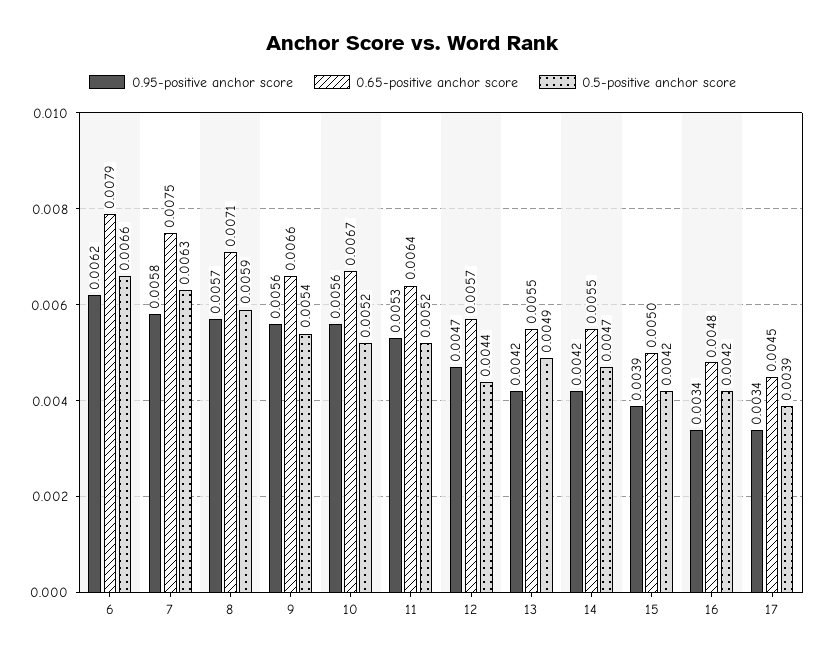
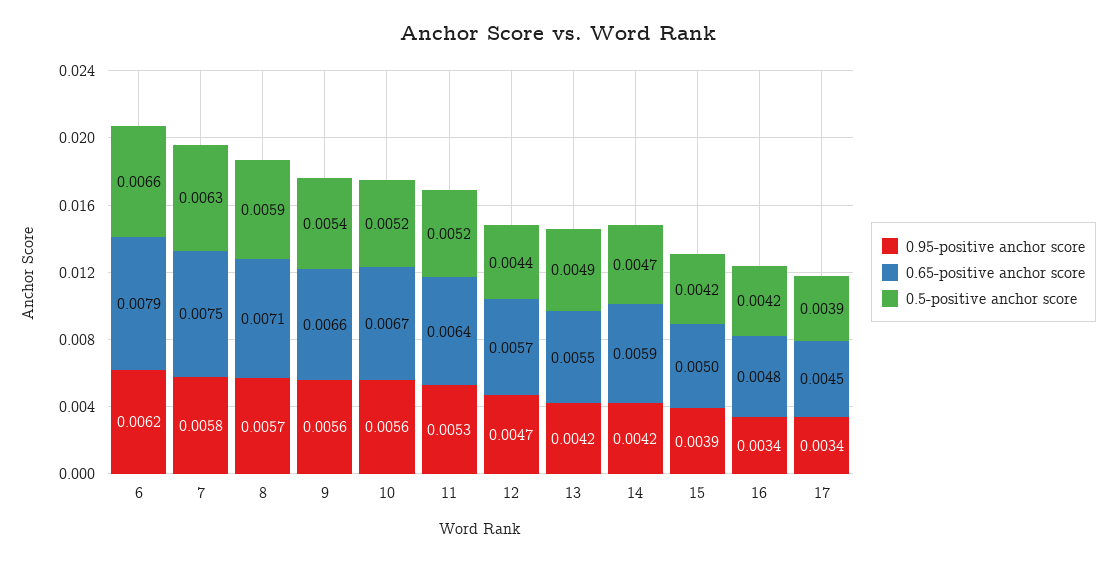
  {
    "0.95-positive anchor score": {
      "6": 0.0062,
      "7": 0.0058,
      "8": 0.0057,
      "9": 0.0056,
      "10": 0.0056,
      "11": 0.0053,
      "12": 0.0047,
      "13": 0.0042,
      "14": 0.0042,
      "15": 0.0039,
      "16": 0.0034,
      "17": 0.0034
    },
    "0.65-positive anchor score": {
      "6": 0.0079,
      "7": 0.0075,
      "8": 0.0071,
      "9": 0.0066,
      "10": 0.0067,
      "11": 0.0064,
      "12": 0.0057,
      "13": 0.0055,
-     "14": 0.0055,
+     "14": 0.0059,
      "15": 0.005,
      "16": 0.0048,
      "17": 0.0045
    },
    "0.5-positive anchor score": {
      "6": 0.0066,
      "7": 0.0063,
      "8": 0.0059,
      "9": 0.0054,
      "10": 0.0052,
      "11": 0.0052,
      "12": 0.0044,
      "13": 0.0049,
      "14": 0.0047,
      "15": 0.0042,
      "16": 0.0042,
      "17": 0.0039
    }
  }

